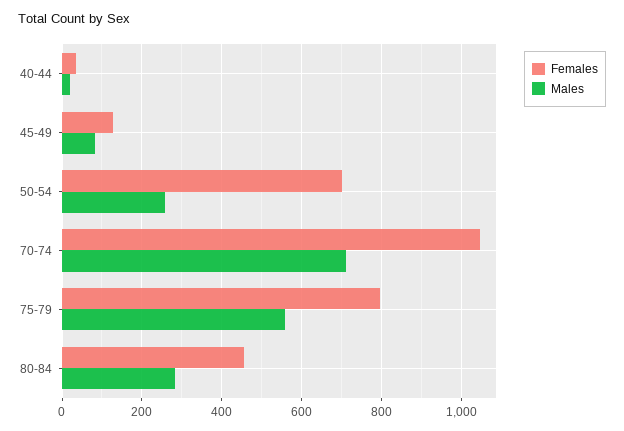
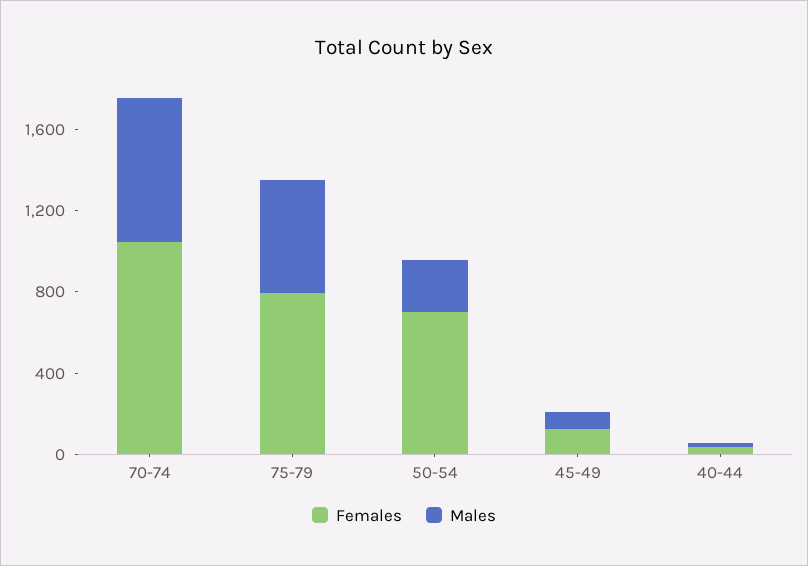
  {
    "Females": {
      "40-44": 40,
      "45-49": 120,
      "50-54": 700,
      "70-74": 1040,
-     "75-79": 800,
+     "75-79": 800
-     "80-84": 460
    },
    "Males": {
      "40-44": 20,
      "45-49": 80,
      "50-54": 260,
      "70-74": 720,
-     "75-79": 560,
+     "75-79": 560
-     "80-84": 280
    }
  }

